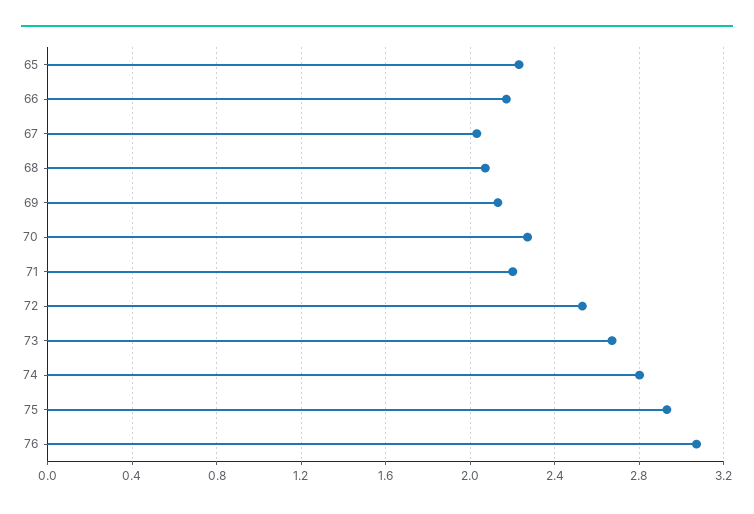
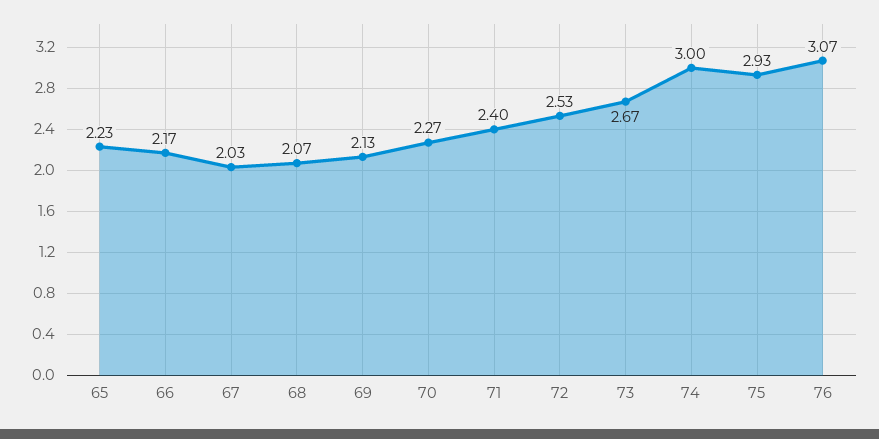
  {
    "65": 2.23,
    "66": 2.17,
    "67": 2.03,
    "68": 2.07,
    "69": 2.13,
    "70": 2.27,
-   "71": 2.2,
+   "71": 2.4,
    "72": 2.53,
    "73": 2.67,
-   "74": 2.8,
+   "74": 3,
    "75": 2.93,
    "76": 3.07
  }

